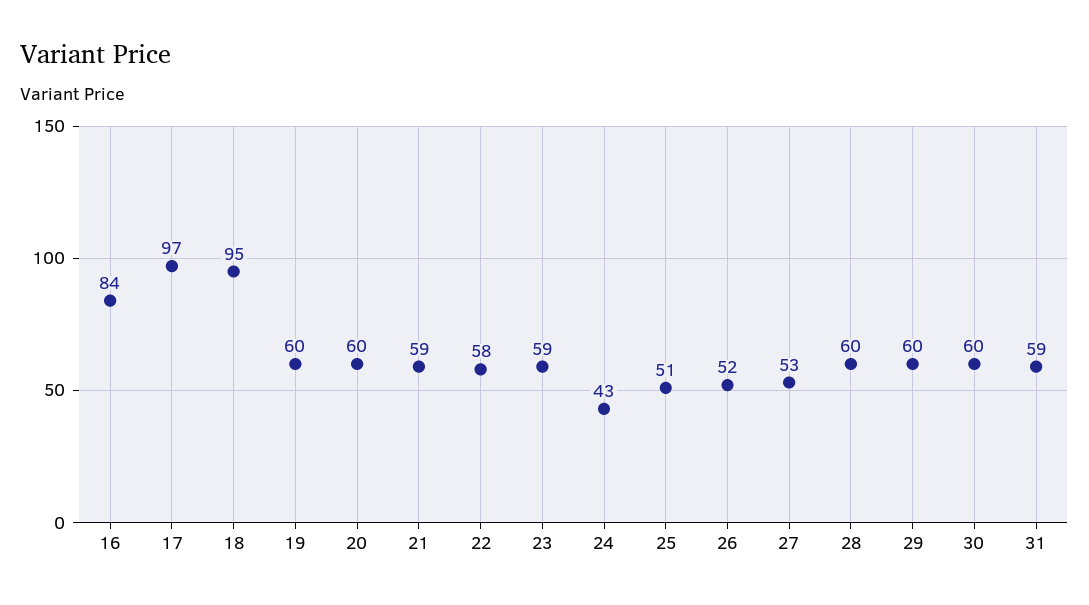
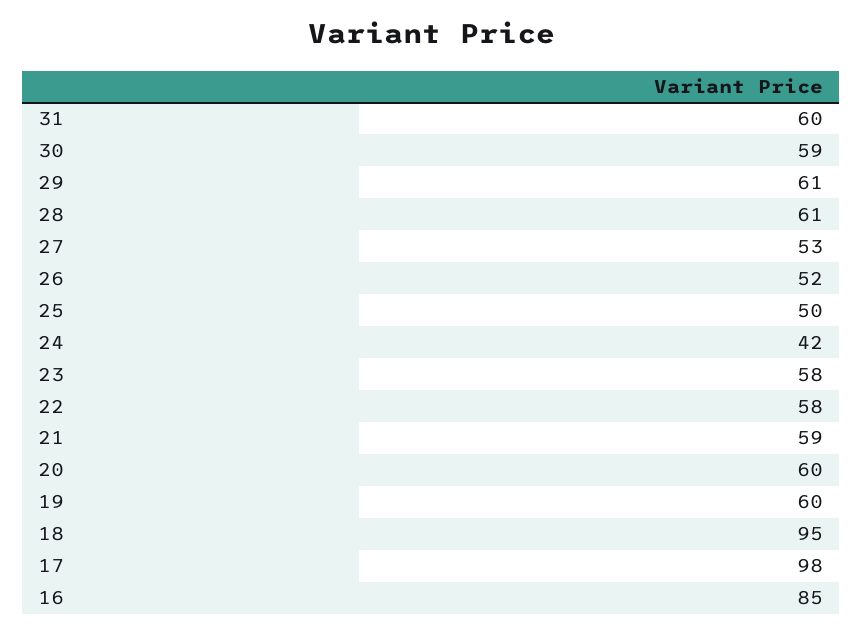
  {
-   "16": 84,
+   "16": 85,
-   "17": 97,
+   "17": 98,
    "18": 95,
    "19": 60,
    "20": 60,
    "21": 59,
    "22": 58,
-   "23": 59,
+   "23": 58,
-   "24": 43,
+   "24": 42,
-   "25": 51,
+   "25": 50,
    "26": 52,
    "27": 53,
-   "28": 60,
+   "28": 61,
-   "29": 60,
+   "29": 61,
-   "30": 60,
+   "30": 59,
-   "31": 59
+   "31": 60
  }

